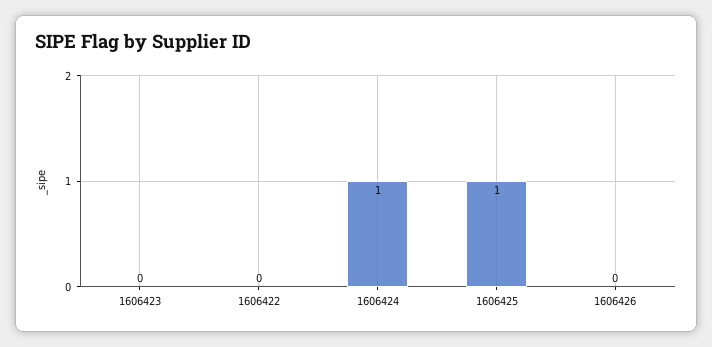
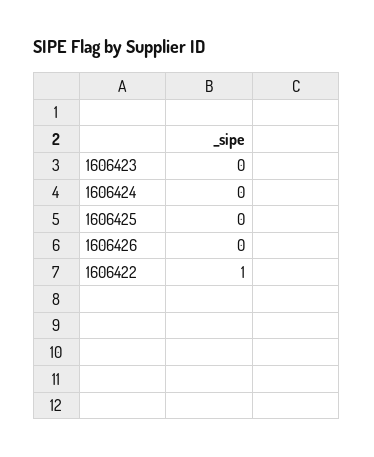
  {
    "1606423": 0,
-   "1606422": 0,
+   "1606422": 1,
-   "1606424": 1,
+   "1606424": 0,
-   "1606425": 1,
+   "1606425": 0,
    "1606426": 0
  }

